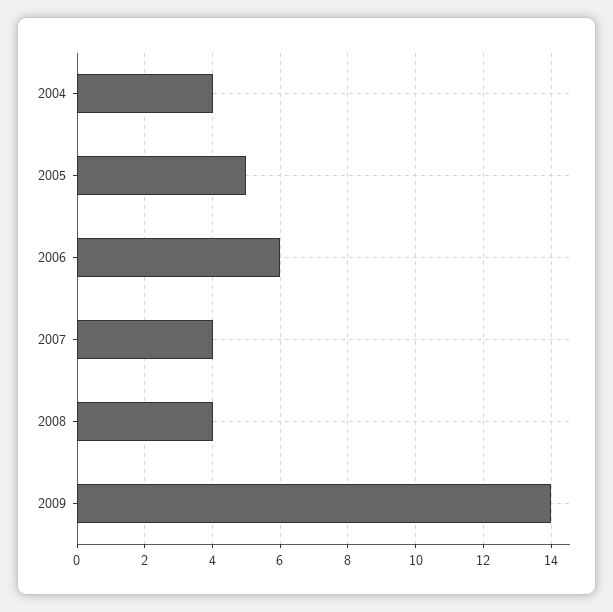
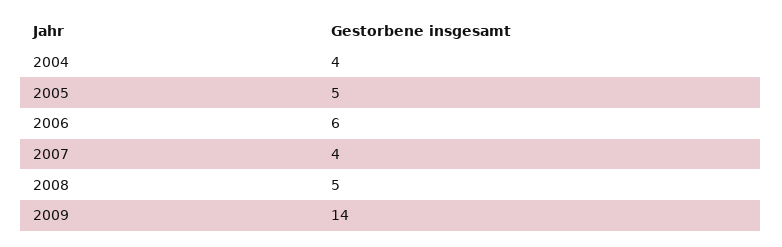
  {
    "2004": 4,
    "2005": 5,
    "2006": 6,
    "2007": 4,
-   "2008": 4,
+   "2008": 5,
    "2009": 14
  }

